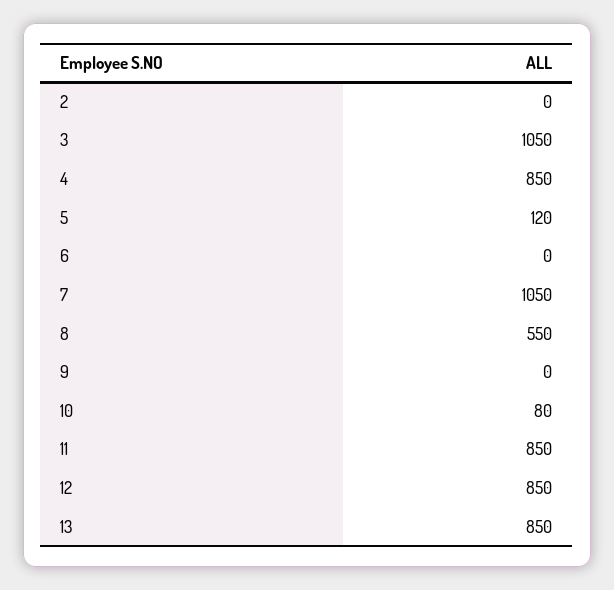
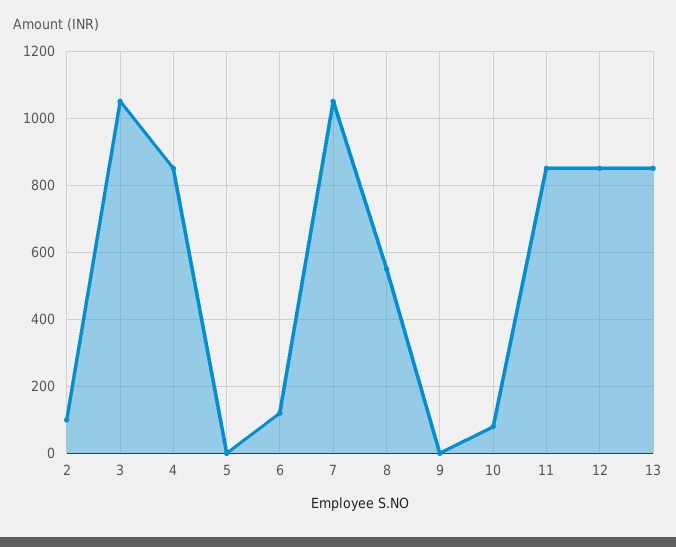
  {
-   "2": 0,
+   "2": 100,
    "3": 1050,
    "4": 850,
-   "5": 120,
+   "5": 0,
-   "6": 0,
+   "6": 120,
    "7": 1050,
    "8": 550,
    "9": 0,
    "10": 80,
    "11": 850,
    "12": 850,
    "13": 850
  }

